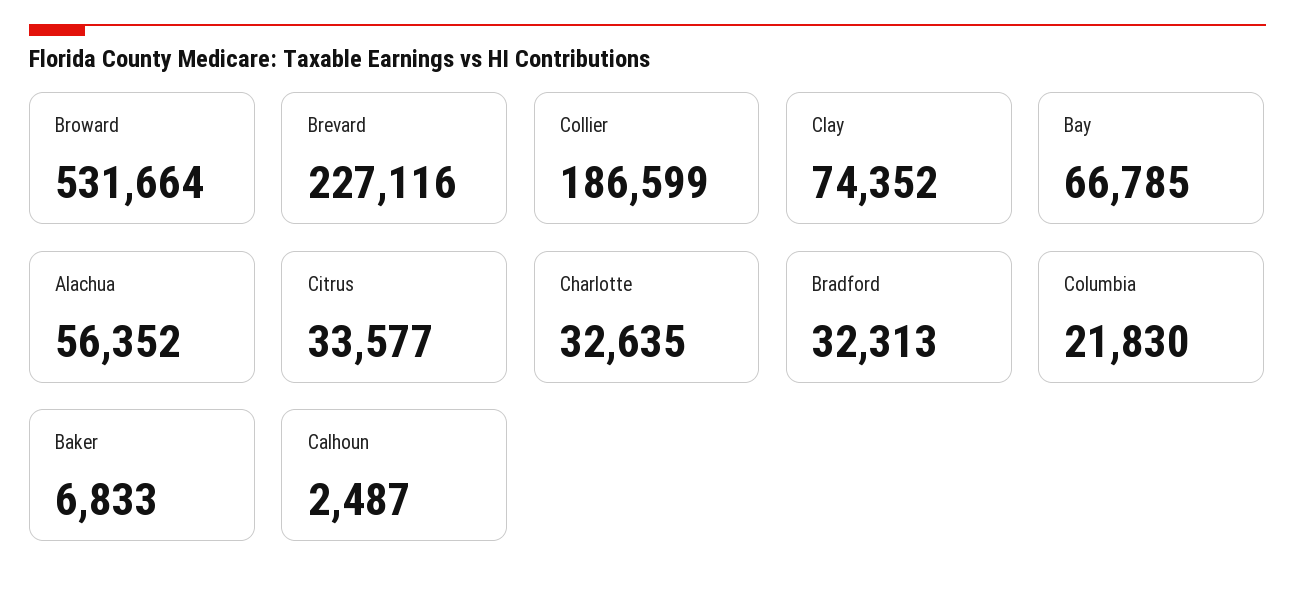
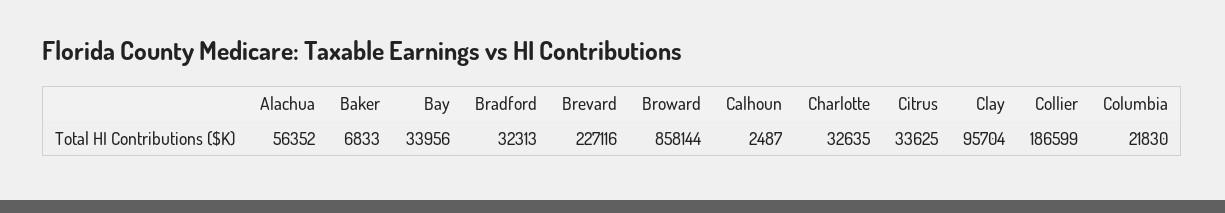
  {
-   "Broward": 531664,
+   "Broward": 858144,
    "Brevard": 227116,
    "Collier": 186599,
-   "Clay": 74352,
+   "Clay": 95704,
-   "Bay": 66785,
+   "Bay": 33956,
    "Alachua": 56352,
-   "Citrus": 33577,
+   "Citrus": 33625,
    "Charlotte": 32635,
    "Bradford": 32313,
    "Columbia": 21830,
    "Baker": 6833,
    "Calhoun": 2487
  }

